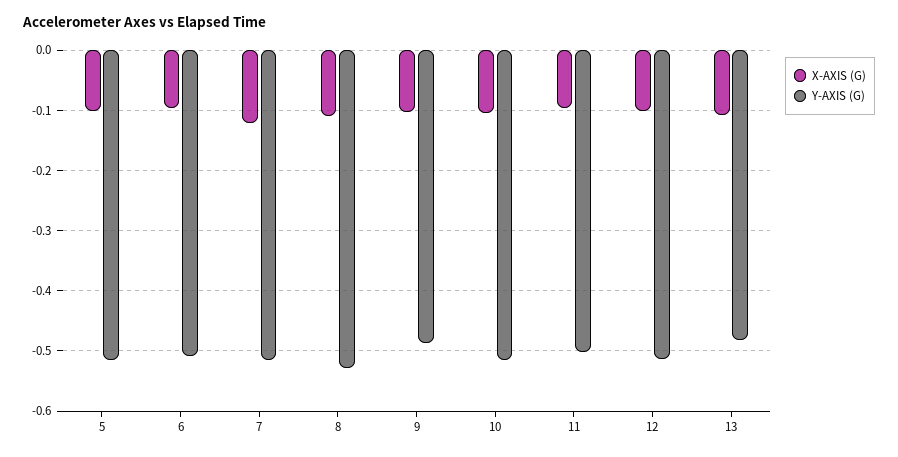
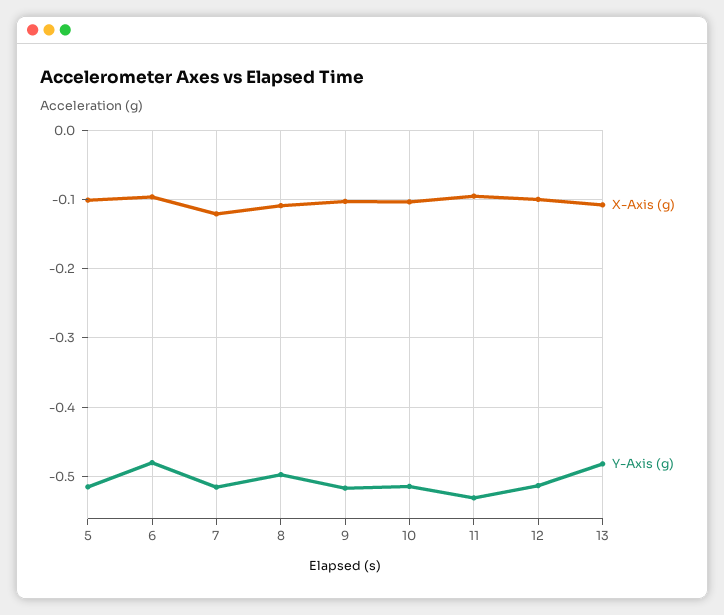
  {
    "X-AXIS (G)": {
      "5": -0.1,
      "6": -0.1,
      "7": -0.12,
      "8": -0.11,
      "9": -0.1,
      "10": -0.1,
      "11": -0.1,
      "12": -0.1,
      "13": -0.11
    },
    "Y-AXIS (G)": {
      "5": -0.52,
-     "6": -0.51,
+     "6": -0.48,
      "7": -0.52,
-     "8": -0.53,
+     "8": -0.5,
-     "9": -0.49,
+     "9": -0.52,
      "10": -0.51,
-     "11": -0.5,
+     "11": -0.53,
      "12": -0.51,
      "13": -0.48
    }
  }

